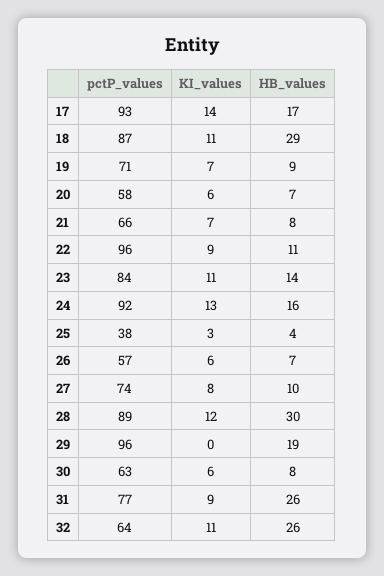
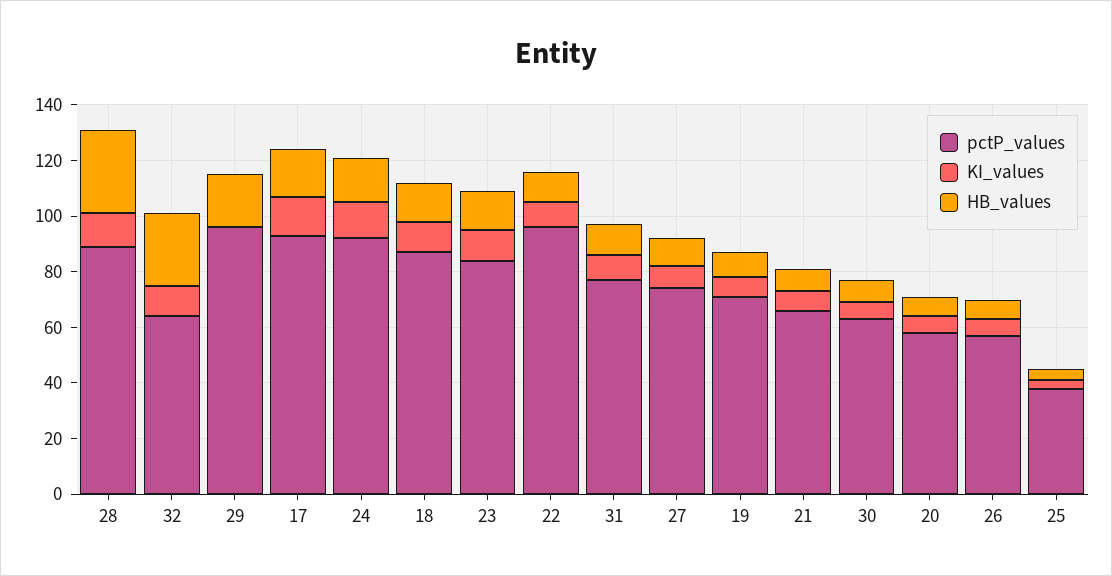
  {
    "pctP_values": {
      "17": 93,
      "18": 87,
      "19": 71,
      "20": 58,
      "21": 66,
      "22": 96,
      "23": 84,
      "24": 92,
      "25": 38,
      "26": 57,
      "27": 74,
      "28": 89,
      "29": 96,
      "30": 63,
      "31": 77,
      "32": 64
    },
    "KI_values": {
      "17": 14,
      "18": 11,
      "19": 7,
      "20": 6,
      "21": 7,
      "22": 9,
      "23": 11,
      "24": 13,
      "25": 3,
      "26": 6,
      "27": 8,
      "28": 12,
      "29": 0,
      "30": 6,
      "31": 9,
      "32": 11
    },
    "HB_values": {
      "17": 17,
-     "18": 29,
+     "18": 15,
      "19": 9,
      "20": 7,
      "21": 8,
      "22": 11,
      "23": 14,
      "24": 16,
      "25": 4,
      "26": 7,
      "27": 10,
      "28": 30,
      "29": 19,
      "30": 8,
-     "31": 26,
+     "31": 10,
      "32": 26
    }
  }

